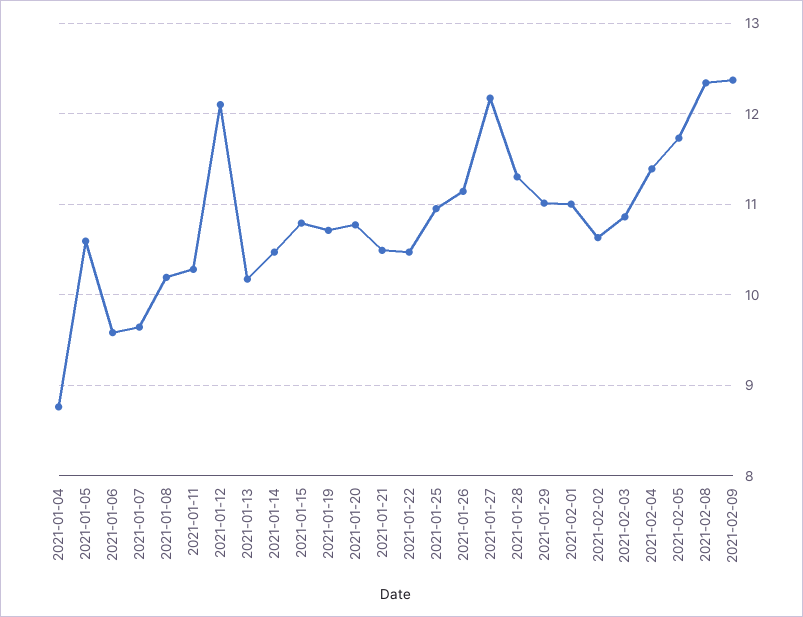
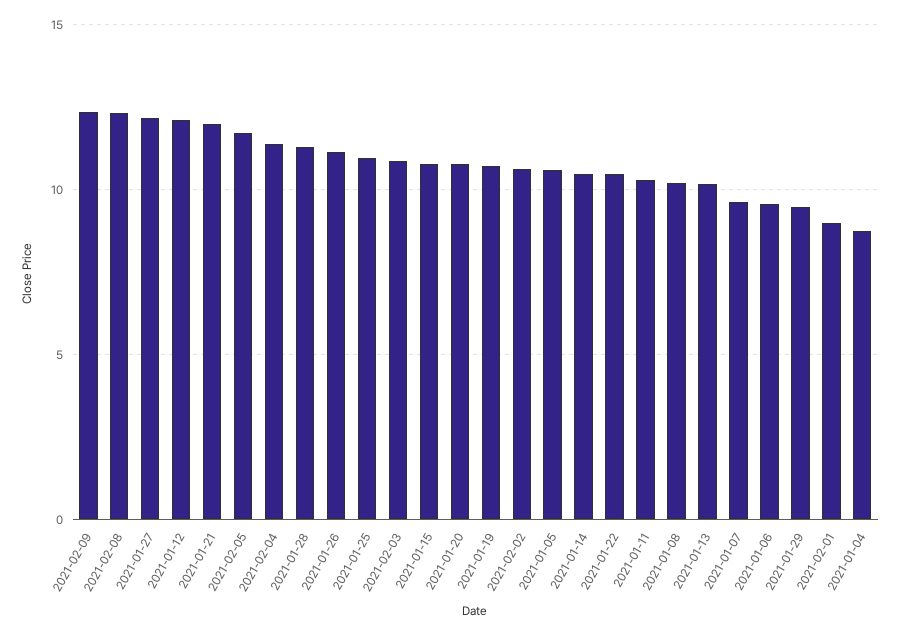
  {
    "2021-01-04": 8.8,
    "2021-01-05": 10.6,
    "2021-01-06": 9.6,
    "2021-01-07": 9.6,
    "2021-01-08": 10.2,
    "2021-01-11": 10.3,
    "2021-01-12": 12.1,
    "2021-01-13": 10.2,
    "2021-01-14": 10.5,
    "2021-01-15": 10.8,
    "2021-01-19": 10.7,
    "2021-01-20": 10.8,
-   "2021-01-21": 10.5,
+   "2021-01-21": 12,
    "2021-01-22": 10.5,
    "2021-01-25": 11,
    "2021-01-26": 11.1,
    "2021-01-27": 12.2,
    "2021-01-28": 11.3,
-   "2021-01-29": 11,
+   "2021-01-29": 9.5,
-   "2021-02-01": 11,
+   "2021-02-01": 9,
    "2021-02-02": 10.6,
    "2021-02-03": 10.9,
    "2021-02-04": 11.4,
    "2021-02-05": 11.7,
    "2021-02-08": 12.3,
    "2021-02-09": 12.4
  }

